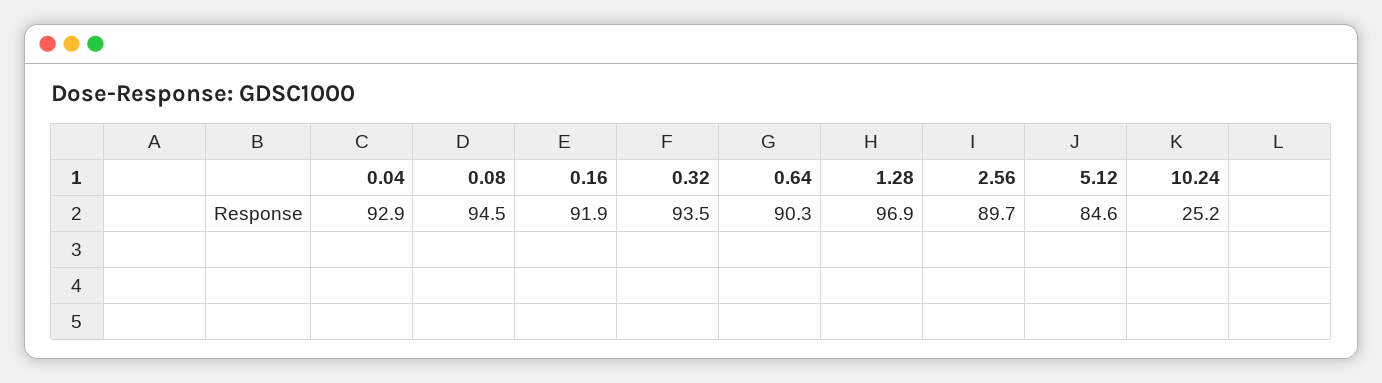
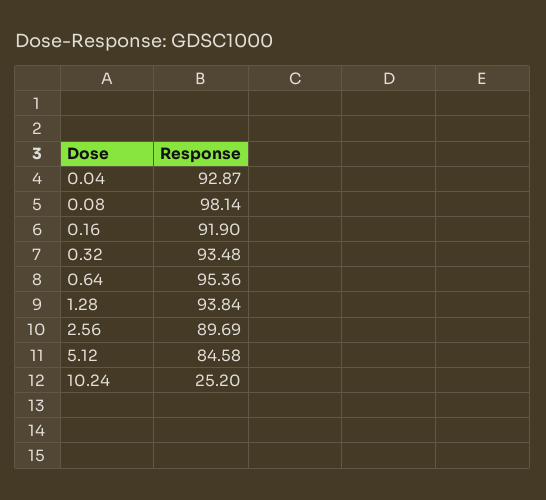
  {
    "0.04": 92.87,
-   "0.08": 94.5,
+   "0.08": 98.14,
    "0.16": 91.9,
    "0.32": 93.48,
-   "0.64": 90.3,
+   "0.64": 95.36,
-   "1.28": 96.9,
+   "1.28": 93.84,
    "2.56": 89.69,
    "5.12": 84.58,
    "10.24": 25.2
  }

